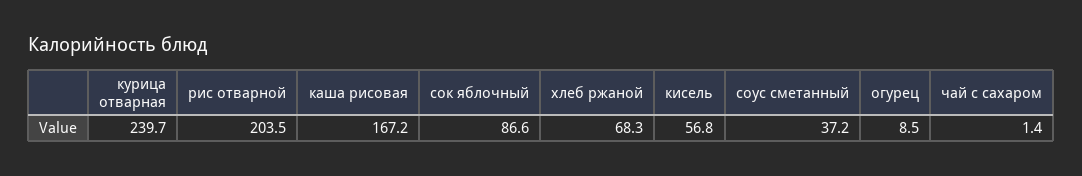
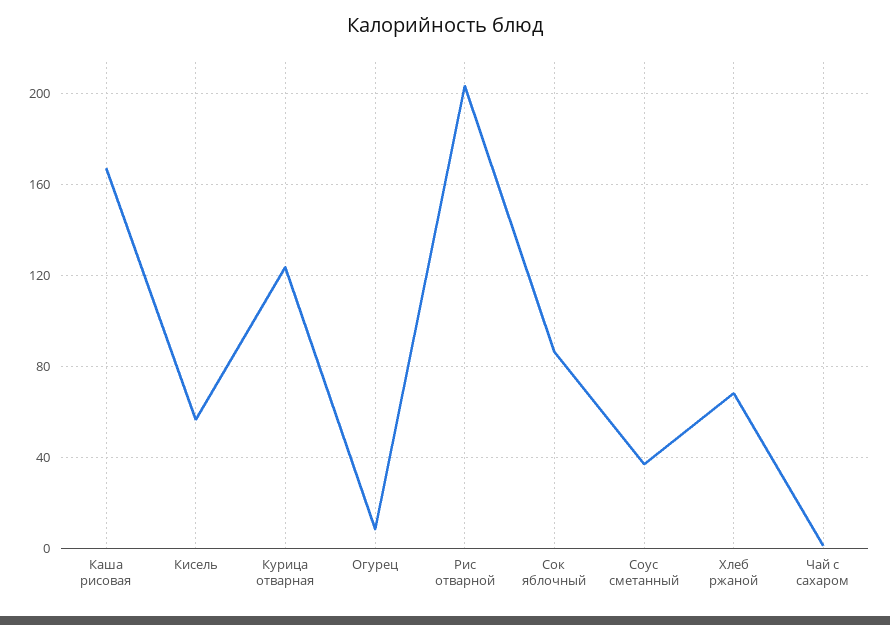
  {
-   "курица отварная": 239.7,
+   "курица отварная": 125,
    "рис отварной": 203.5,
    "каша рисовая": 167.2,
    "сок яблочный": 86.6,
    "хлеб ржаной": 68.3,
    "кисель": 56.8,
    "соус сметанный": 37.2,
    "огурец": 8.5,
    "чай с сахаром": 1.4
  }

